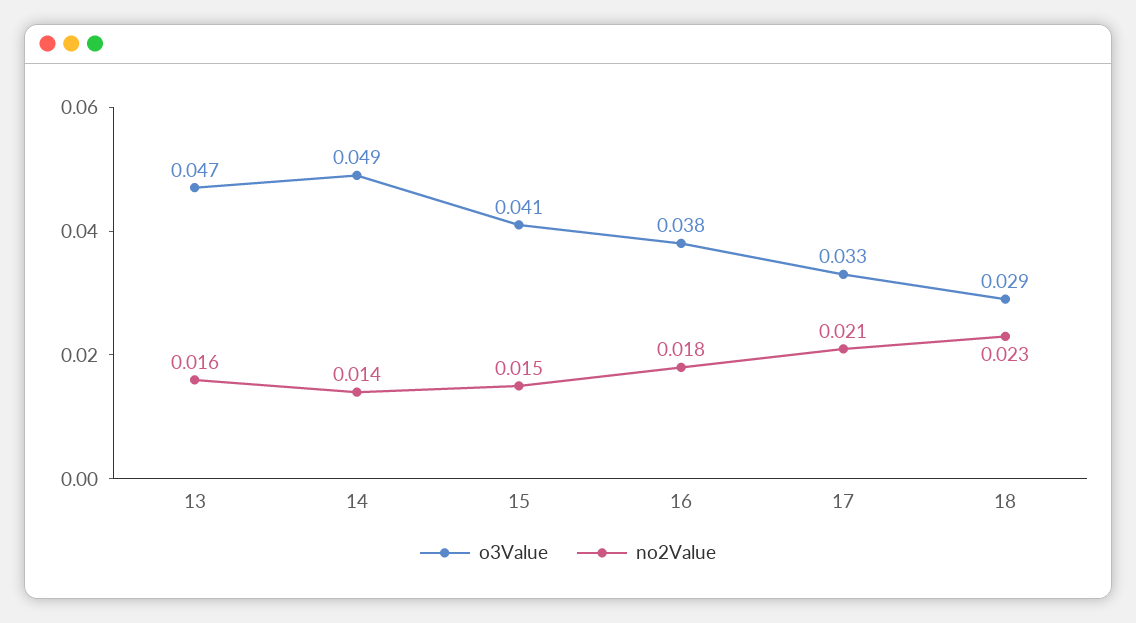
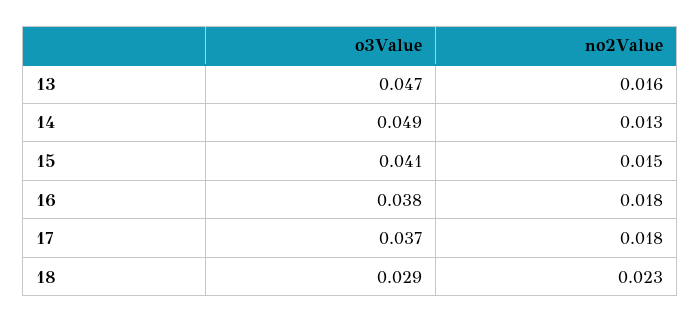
  {
    "o3Value": {
      "13": 0.047,
      "14": 0.049,
      "15": 0.041,
      "16": 0.038,
-     "17": 0.033,
+     "17": 0.037,
      "18": 0.029
    },
    "no2Value": {
      "13": 0.016,
-     "14": 0.014,
+     "14": 0.013,
      "15": 0.015,
      "16": 0.018,
-     "17": 0.021,
+     "17": 0.018,
      "18": 0.023
    }
  }

